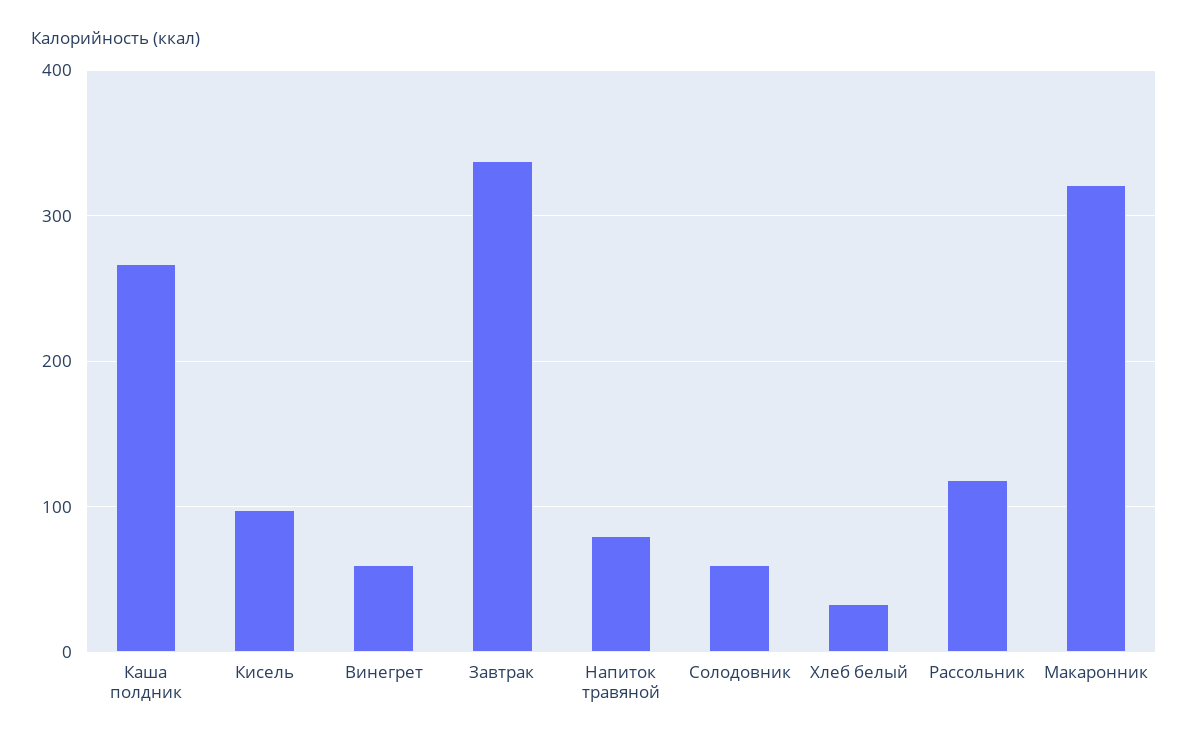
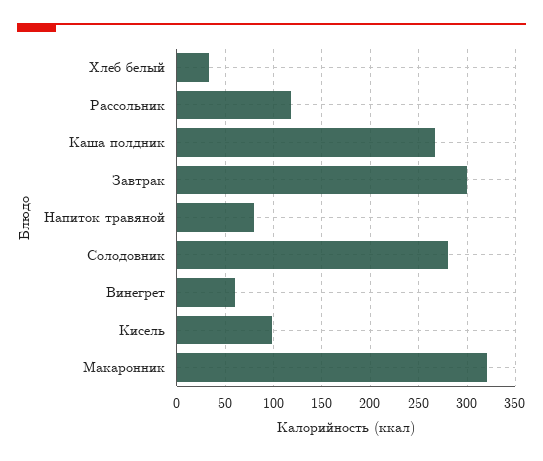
  {
    "Каша полдник": 270,
    "Кисель": 100,
    "Винегрет": 60,
-   "Завтрак": 340,
+   "Завтрак": 300,
    "Напиток травяной": 80,
-   "Солодовник": 60,
+   "Солодовник": 280,
    "Хлеб белый": 30,
    "Рассольник": 120,
    "Макаронник": 320
  }

